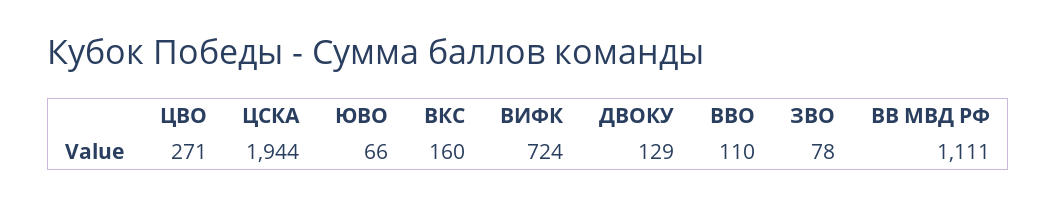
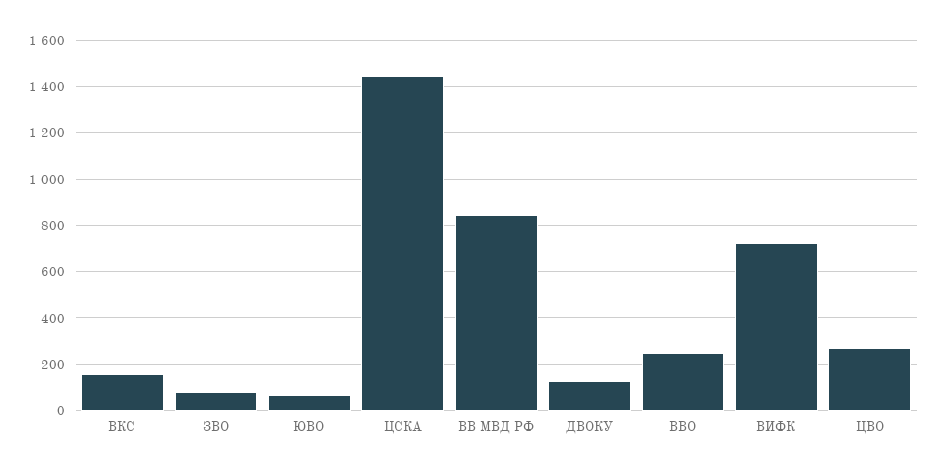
  {
    "ЦВО": 271,
-   "ЦСКА": 1944,
+   "ЦСКА": 1450,
    "ЮВО": 66,
    "ВКС": 160,
    "ВИФК": 724,
    "ДВОКУ": 129,
-   "ВВО": 110,
+   "ВВО": 250,
    "ЗВО": 78,
-   "ВВ МВД РФ": 1111
+   "ВВ МВД РФ": 850
  }

